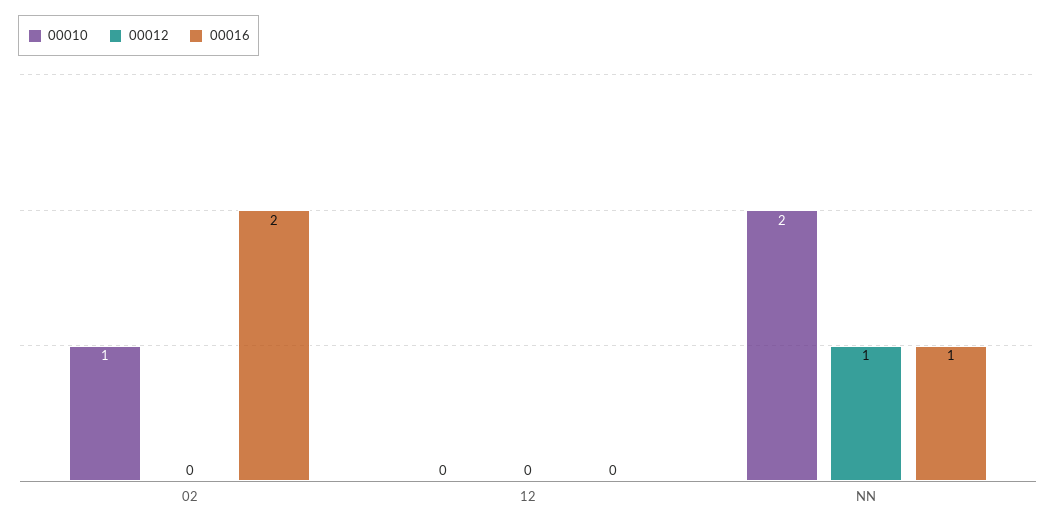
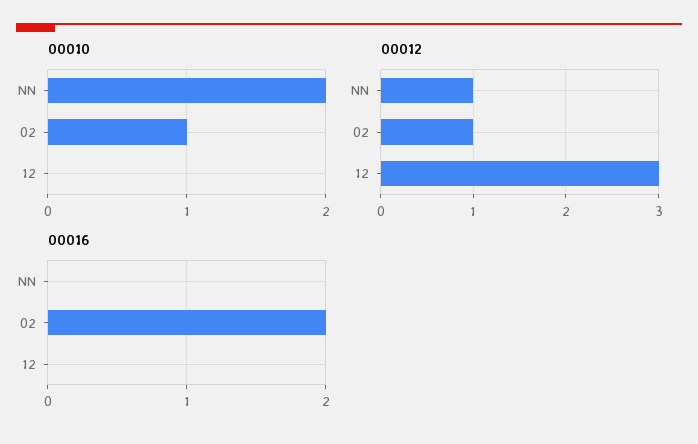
  {
    "00010": {
      "02": 1,
      "12": 0,
      "NN": 2
    },
    "00012": {
-     "02": 0,
+     "02": 1,
-     "12": 0,
+     "12": 3,
      "NN": 1
    },
    "00016": {
      "02": 2,
      "12": 0,
-     "NN": 1
+     "NN": 0
    }
  }

